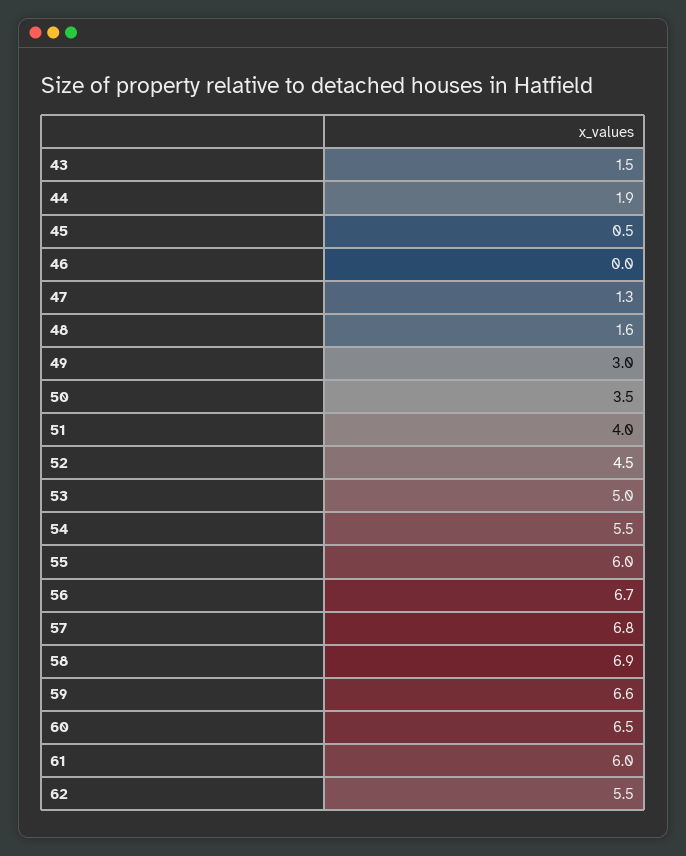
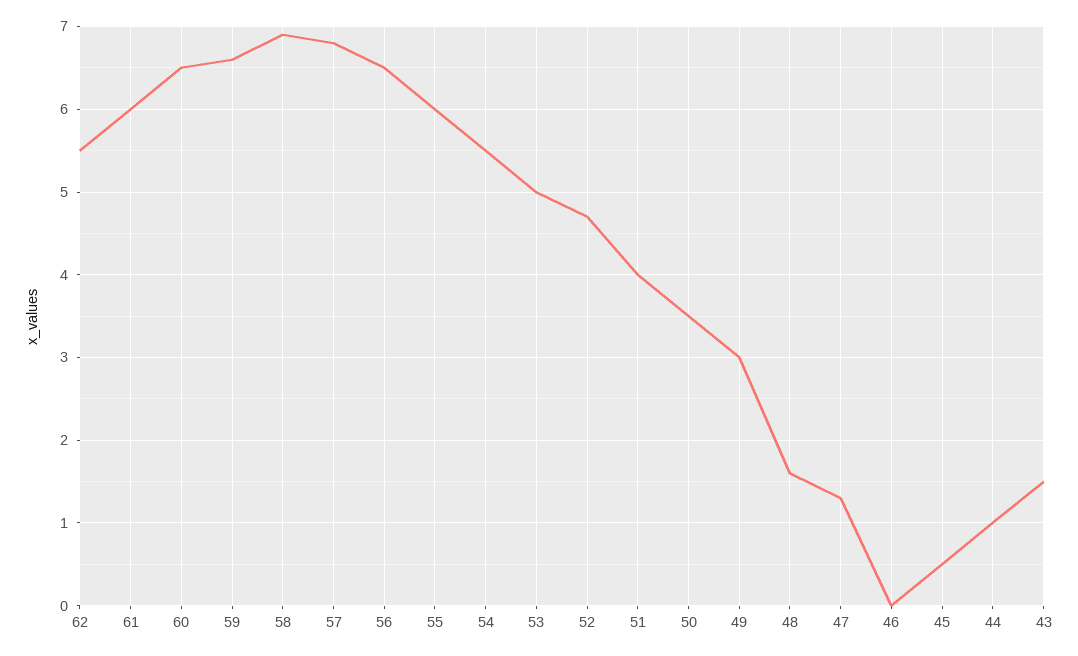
  {
    "43": 1.5,
-   "44": 1.9,
+   "44": 1,
    "45": 0.5,
    "46": 0,
    "47": 1.3,
    "48": 1.6,
    "49": 3,
    "50": 3.5,
    "51": 4,
-   "52": 4.5,
+   "52": 4.7,
    "53": 5,
    "54": 5.5,
    "55": 6,
-   "56": 6.7,
+   "56": 6.5,
    "57": 6.8,
    "58": 6.9,
    "59": 6.6,
    "60": 6.5,
    "61": 6,
    "62": 5.5
  }

